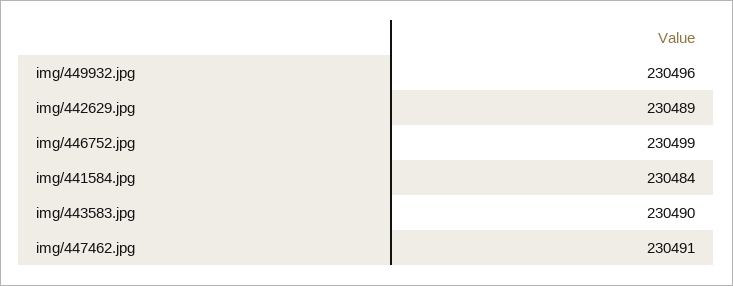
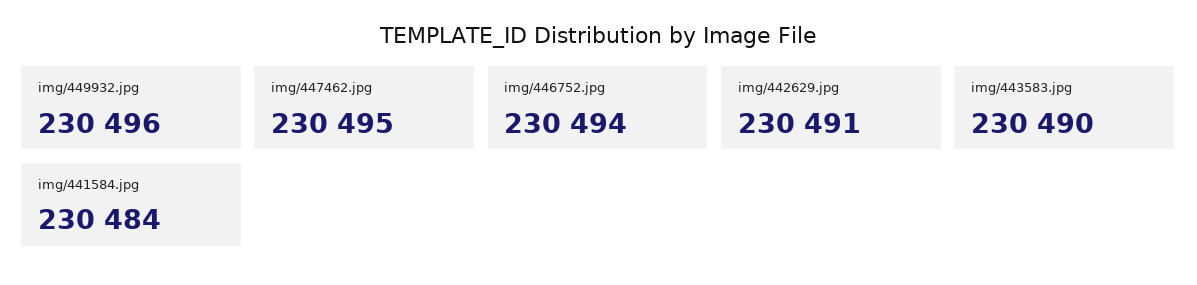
  {
    "img/449932.jpg": 230496,
-   "img/442629.jpg": 230489,
+   "img/442629.jpg": 230491,
-   "img/446752.jpg": 230499,
+   "img/446752.jpg": 230494,
    "img/441584.jpg": 230484,
    "img/443583.jpg": 230490,
-   "img/447462.jpg": 230491
+   "img/447462.jpg": 230495
  }

